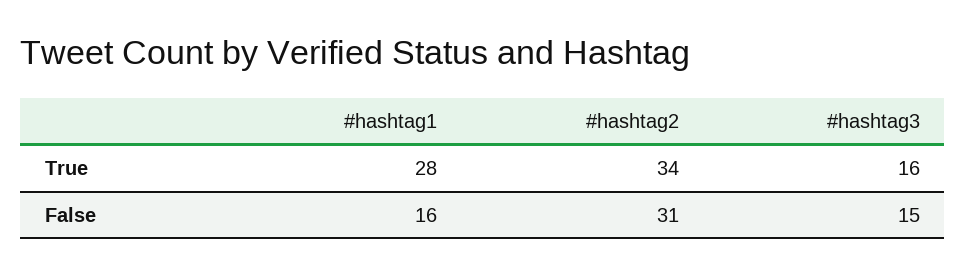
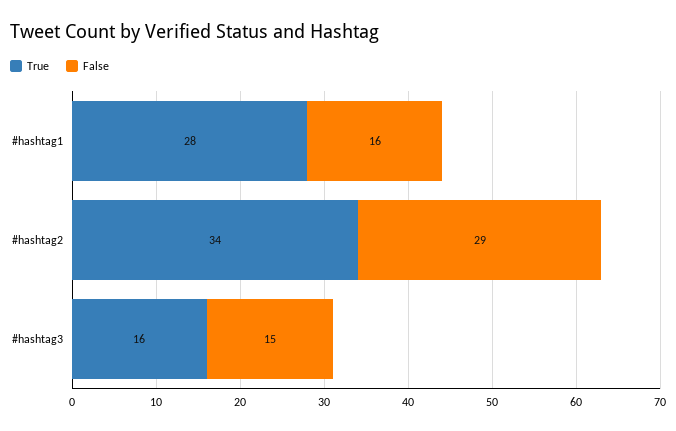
  {
    "True": {
      "#hashtag1": 28,
      "#hashtag2": 34,
      "#hashtag3": 16
    },
    "False": {
      "#hashtag1": 16,
-     "#hashtag2": 31,
+     "#hashtag2": 29,
      "#hashtag3": 15
    }
  }

